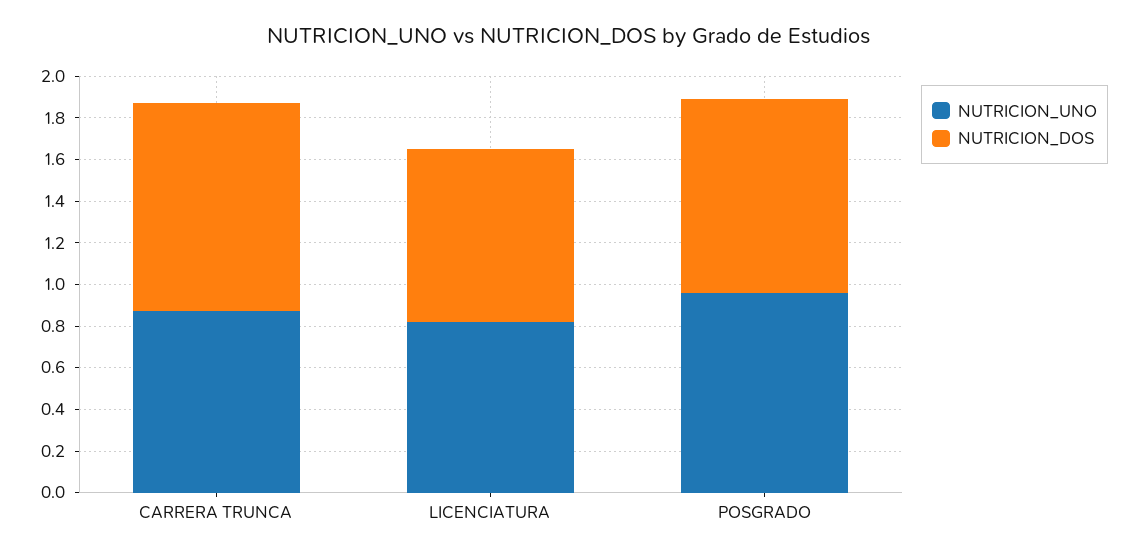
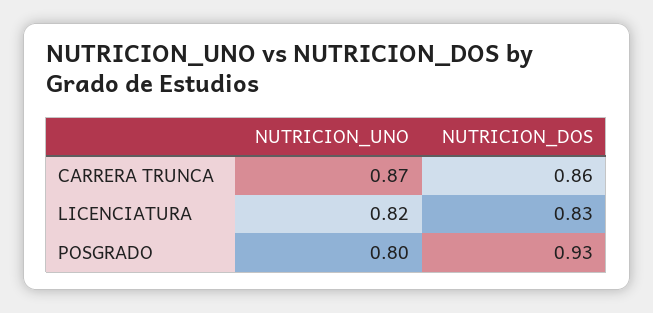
  {
    "NUTRICION_UNO": {
      "CARRERA TRUNCA": 0.87,
      "LICENCIATURA": 0.82,
-     "POSGRADO": 0.95
+     "POSGRADO": 0.8
    },
    "NUTRICION_DOS": {
-     "CARRERA TRUNCA": 1,
+     "CARRERA TRUNCA": 0.86,
      "LICENCIATURA": 0.83,
      "POSGRADO": 0.93
    }
  }

